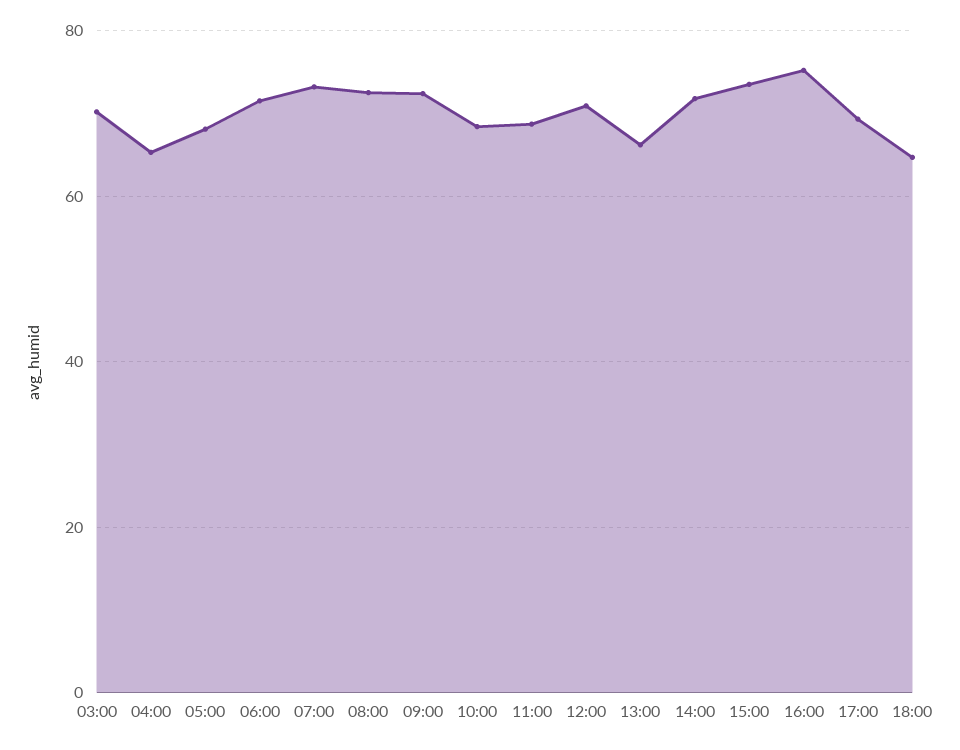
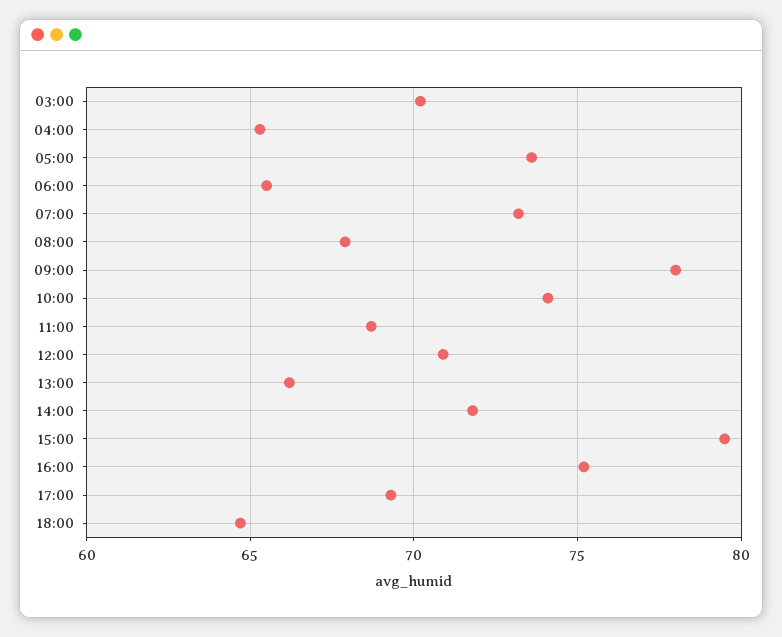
  {
    "03:00": 70,
    "04:00": 65.5,
-   "05:00": 68,
+   "05:00": 73.5,
-   "06:00": 72,
+   "06:00": 65.5,
    "07:00": 73,
-   "08:00": 72,
+   "08:00": 68,
-   "09:00": 72,
+   "09:00": 78,
-   "10:00": 68,
+   "10:00": 74,
    "11:00": 68.5,
    "12:00": 71,
    "13:00": 66,
    "14:00": 72,
-   "15:00": 74,
+   "15:00": 79.5,
    "16:00": 75,
    "17:00": 69.5,
    "18:00": 64.5
  }

